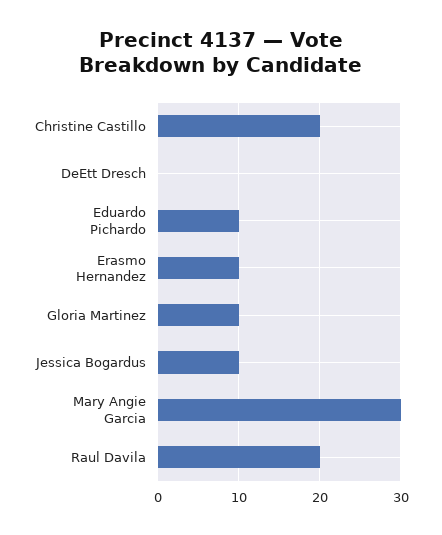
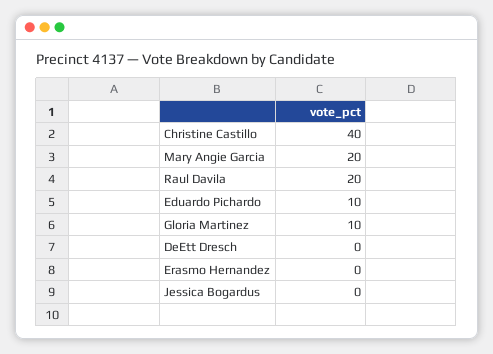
  {
-   "Christine Castillo": 20,
+   "Christine Castillo": 40,
    "DeEtt Dresch": 0,
    "Eduardo Pichardo": 10,
-   "Erasmo Hernandez": 10,
+   "Erasmo Hernandez": 0,
    "Gloria Martinez": 10,
-   "Jessica Bogardus": 10,
+   "Jessica Bogardus": 0,
-   "Mary Angie Garcia": 30,
+   "Mary Angie Garcia": 20,
    "Raul Davila": 20
  }

